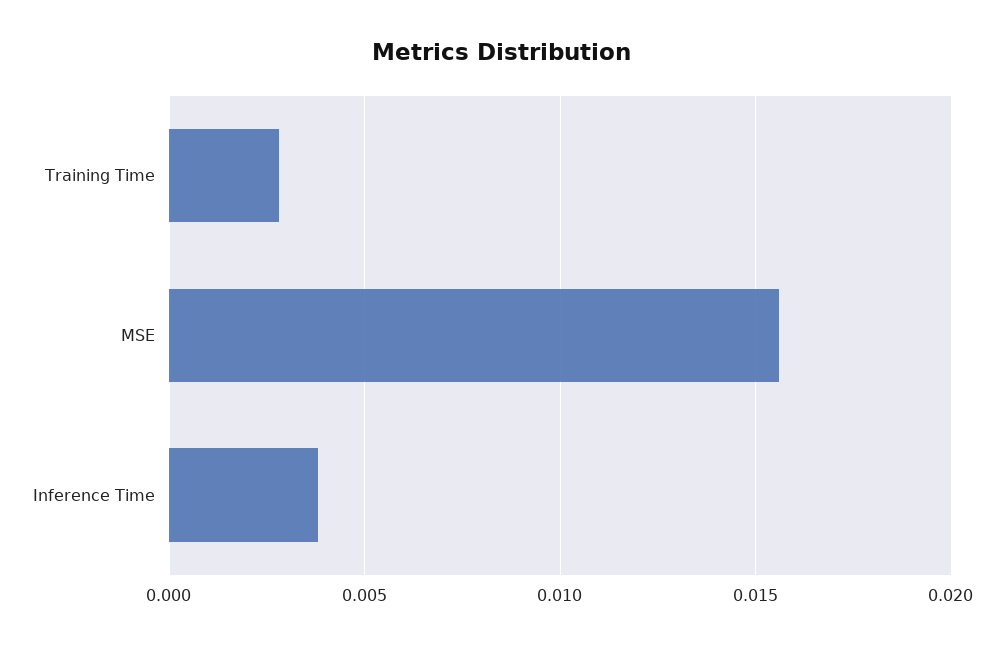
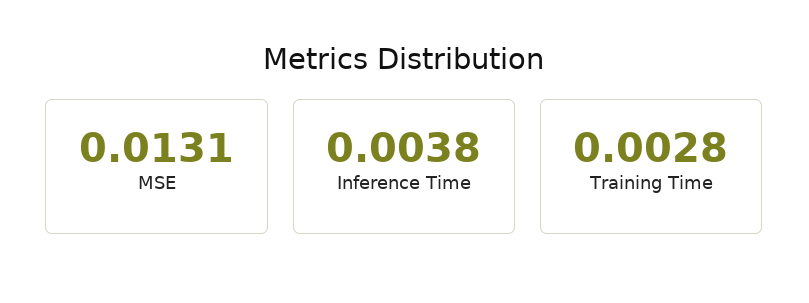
  {
    "Training Time": 0.0028,
-   "MSE": 0.0155,
+   "MSE": 0.0131,
    "Inference Time": 0.0038
  }

